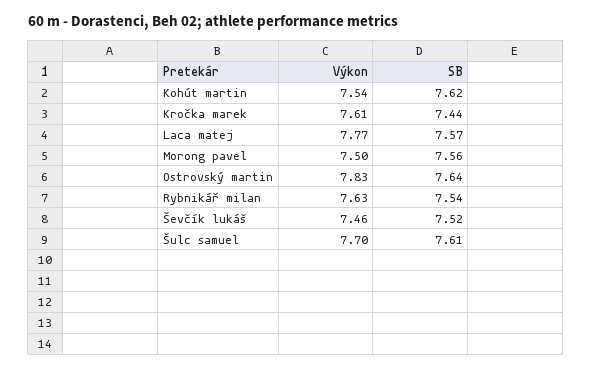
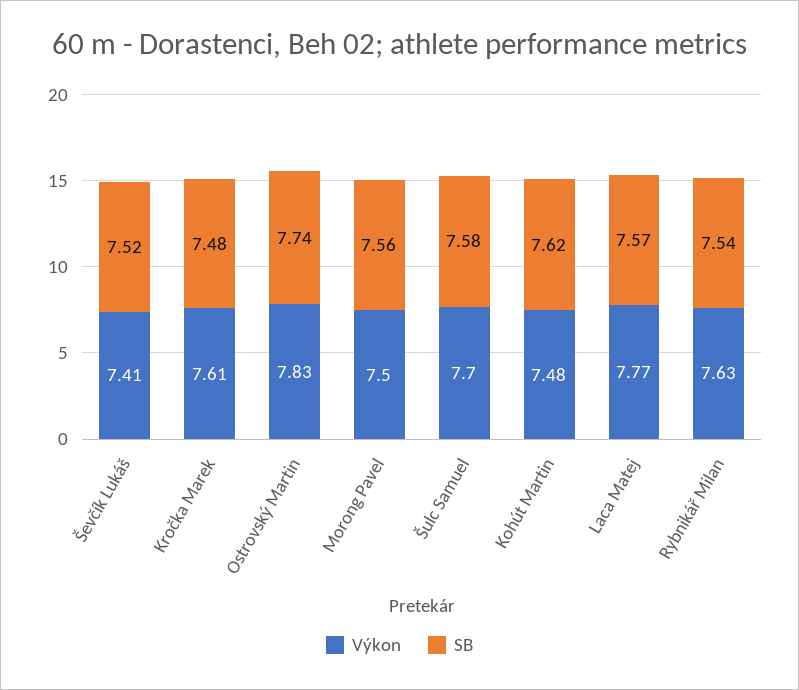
  {
    "Výkon": {
-     "Kohút martin": 7.54,
+     "Kohút martin": 7.48,
      "Kročka marek": 7.61,
      "Laca matej": 7.77,
      "Morong pavel": 7.5,
      "Ostrovský martin": 7.83,
      "Rybnikář milan": 7.63,
-     "Ševčík lukáš": 7.46,
+     "Ševčík lukáš": 7.41,
      "Šulc samuel": 7.7
    },
    "SB": {
      "Kohút martin": 7.62,
-     "Kročka marek": 7.44,
+     "Kročka marek": 7.48,
      "Laca matej": 7.57,
      "Morong pavel": 7.56,
-     "Ostrovský martin": 7.64,
+     "Ostrovský martin": 7.74,
      "Rybnikář milan": 7.54,
      "Ševčík lukáš": 7.52,
-     "Šulc samuel": 7.61
+     "Šulc samuel": 7.58
    }
  }

